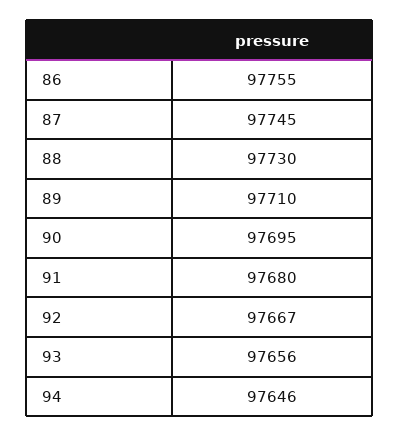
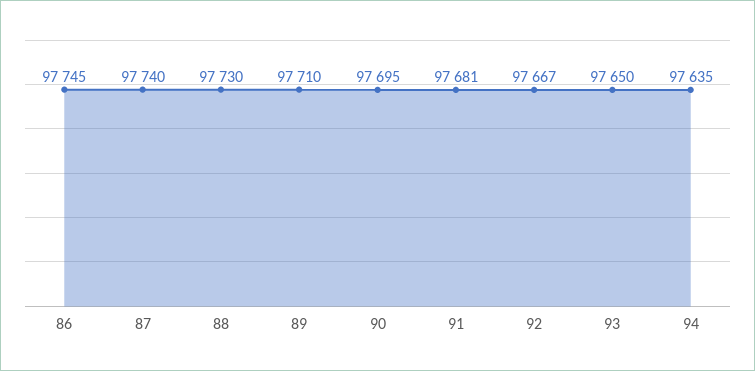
  {
-   "86": 97755,
+   "86": 97745,
-   "87": 97745,
+   "87": 97740,
    "88": 97730,
    "89": 97710,
    "90": 97695,
-   "91": 97680,
+   "91": 97681,
    "92": 97667,
-   "93": 97656,
+   "93": 97650,
-   "94": 97646
+   "94": 97635
  }

